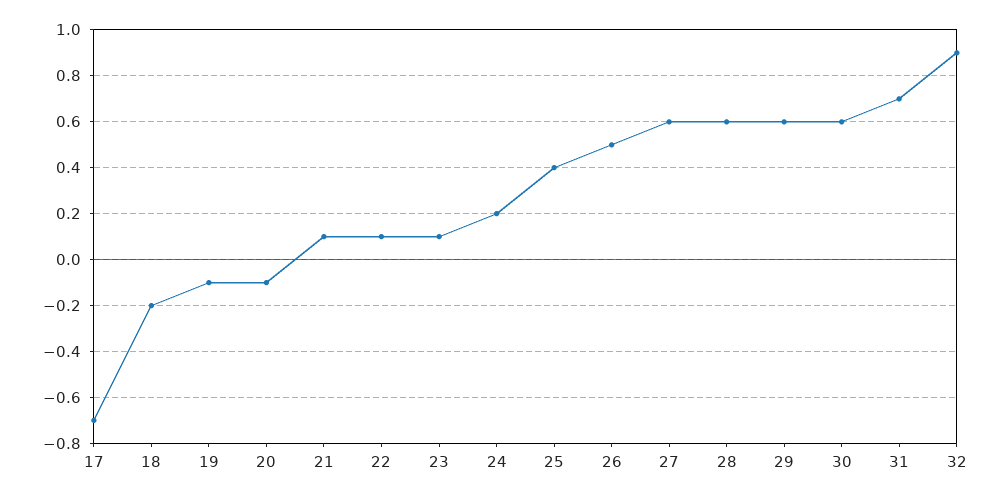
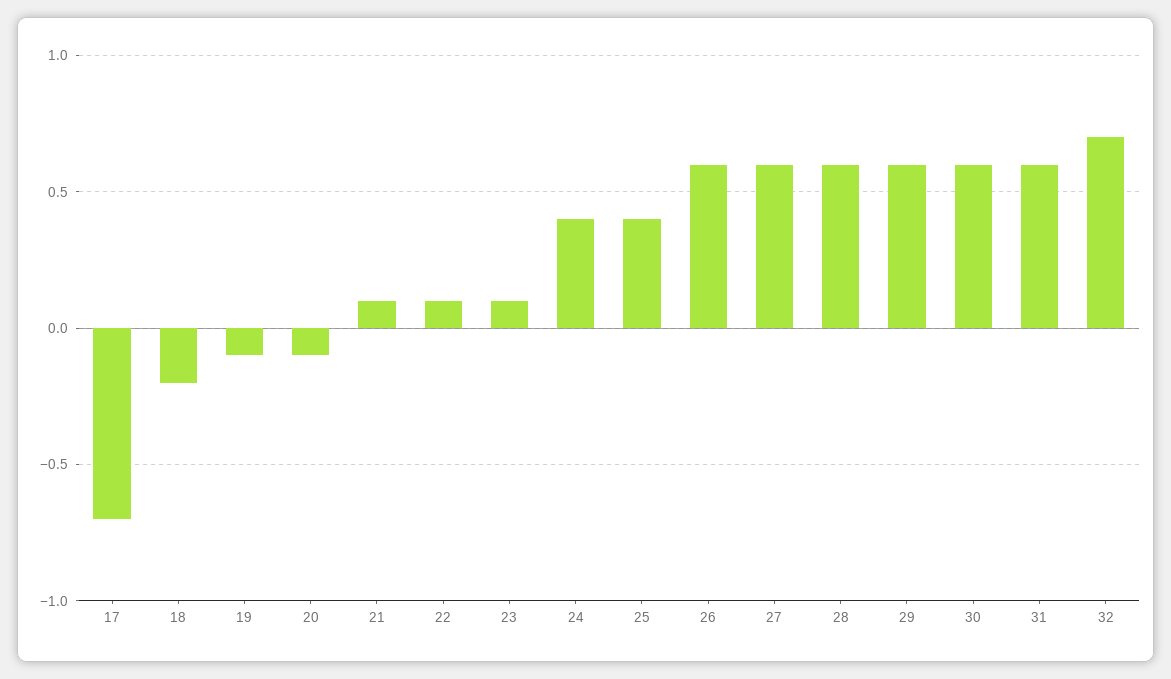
  {
    "17": -0.7,
    "18": -0.2,
    "19": -0.1,
    "20": -0.1,
    "21": 0.1,
    "22": 0.1,
    "23": 0.1,
-   "24": 0.2,
+   "24": 0.4,
    "25": 0.4,
-   "26": 0.5,
+   "26": 0.6,
    "27": 0.6,
    "28": 0.6,
    "29": 0.6,
    "30": 0.6,
-   "31": 0.7,
+   "31": 0.6,
-   "32": 0.9
+   "32": 0.7
  }

